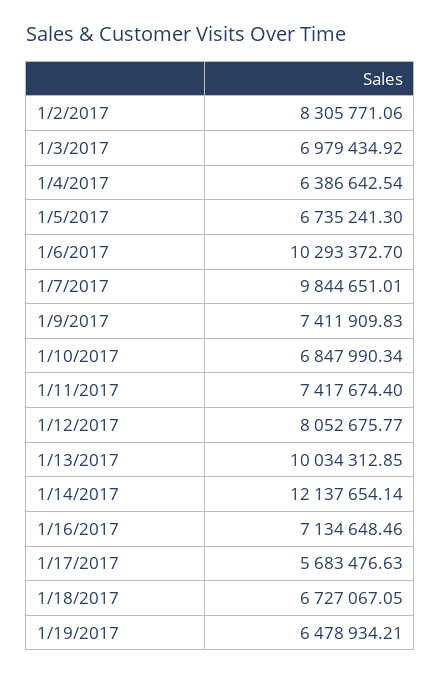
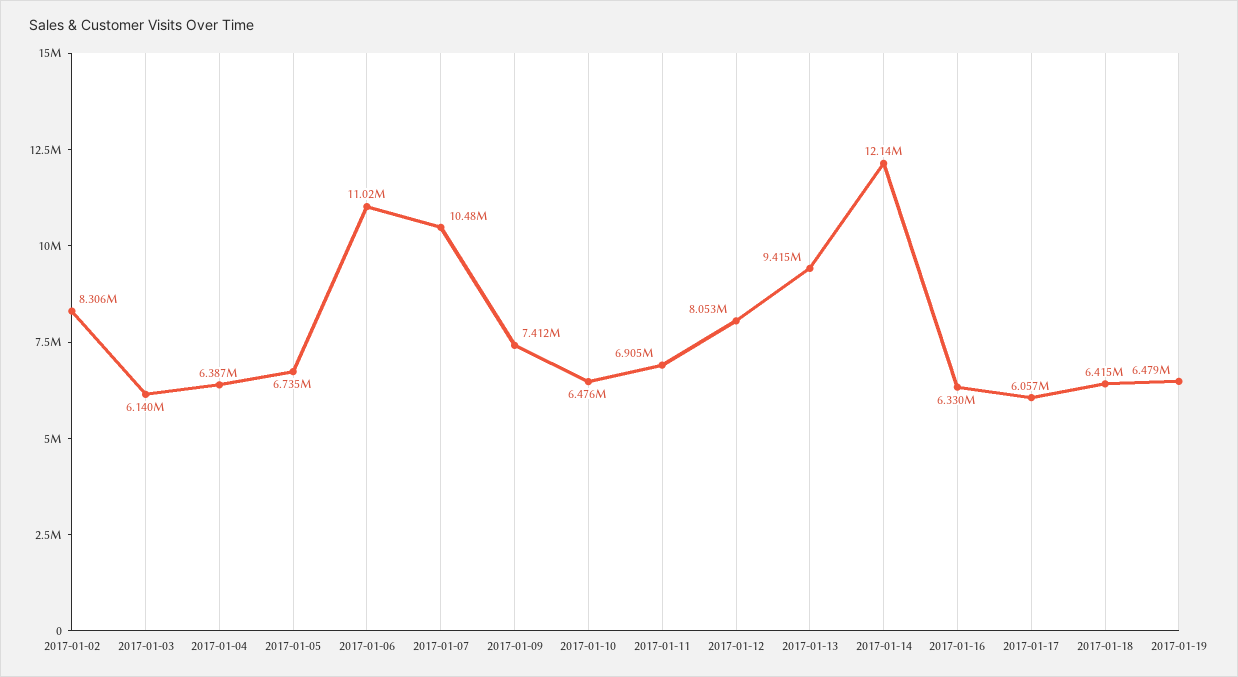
  {
    "1/2/2017": 8305771.06,
-   "1/3/2017": 6979434.92,
+   "1/3/2017": 6140000,
    "1/4/2017": 6386642.54,
    "1/5/2017": 6735241.3,
-   "1/6/2017": 10293372.7,
+   "1/6/2017": 11020000,
-   "1/7/2017": 9844651.01,
+   "1/7/2017": 10480000,
    "1/9/2017": 7411909.83,
-   "1/10/2017": 6847990.34,
+   "1/10/2017": 6476000,
-   "1/11/2017": 7417674.4,
+   "1/11/2017": 6905000,
    "1/12/2017": 8052675.77,
-   "1/13/2017": 10034312.85,
+   "1/13/2017": 9415000,
    "1/14/2017": 12137654.14,
-   "1/16/2017": 7134648.46,
+   "1/16/2017": 6330000,
-   "1/17/2017": 5683476.63,
+   "1/17/2017": 6057000,
-   "1/18/2017": 6727067.05,
+   "1/18/2017": 6415000,
    "1/19/2017": 6478934.21
  }

